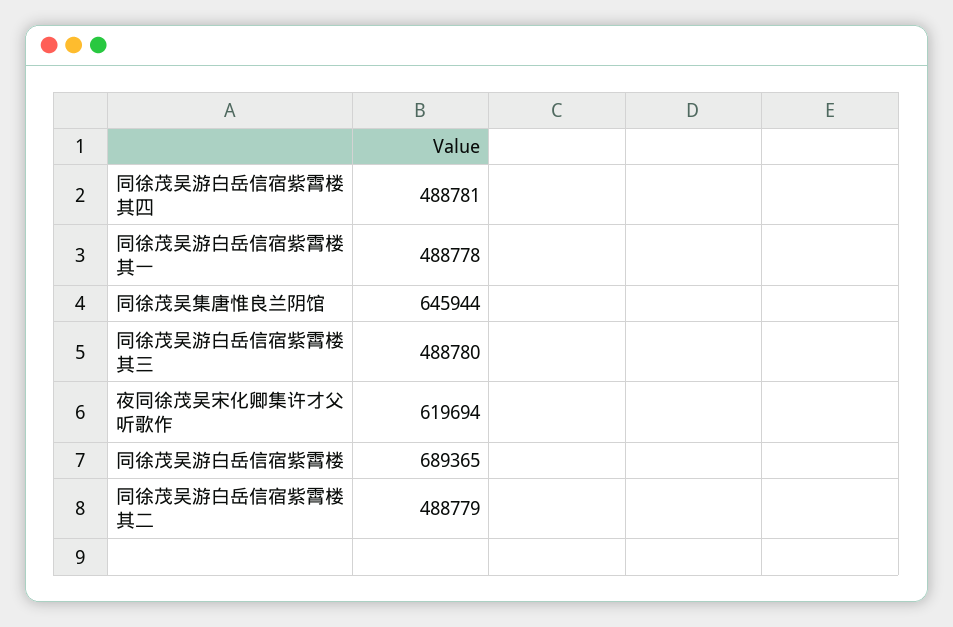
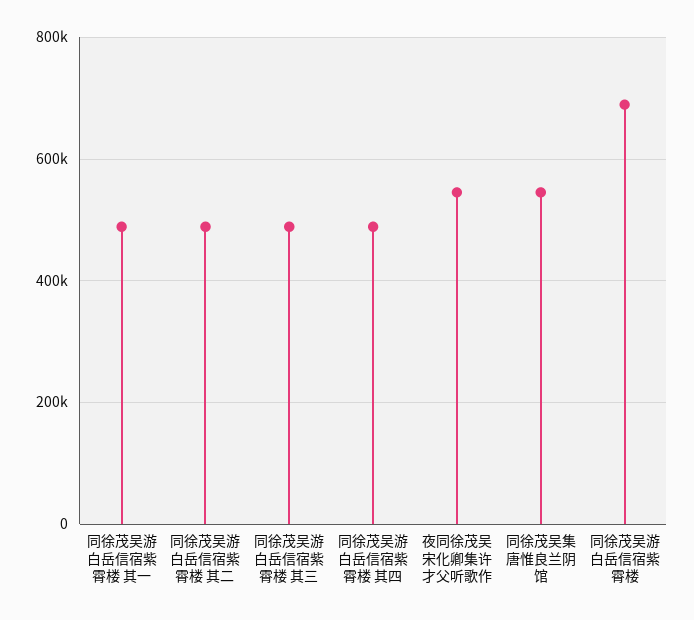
  {
    "同徐茂吴游白岳信宿紫霄楼 其四": 488781,
    "同徐茂吴游白岳信宿紫霄楼 其一": 488778,
-   "同徐茂吴集唐惟良兰阴馆": 645944,
+   "同徐茂吴集唐惟良兰阴馆": 540000,
    "同徐茂吴游白岳信宿紫霄楼 其三": 488780,
-   "夜同徐茂吴宋化卿集许才父听歌作": 619694,
+   "夜同徐茂吴宋化卿集许才父听歌作": 540000,
    "同徐茂吴游白岳信宿紫霄楼": 689365,
    "同徐茂吴游白岳信宿紫霄楼 其二": 488779
  }

